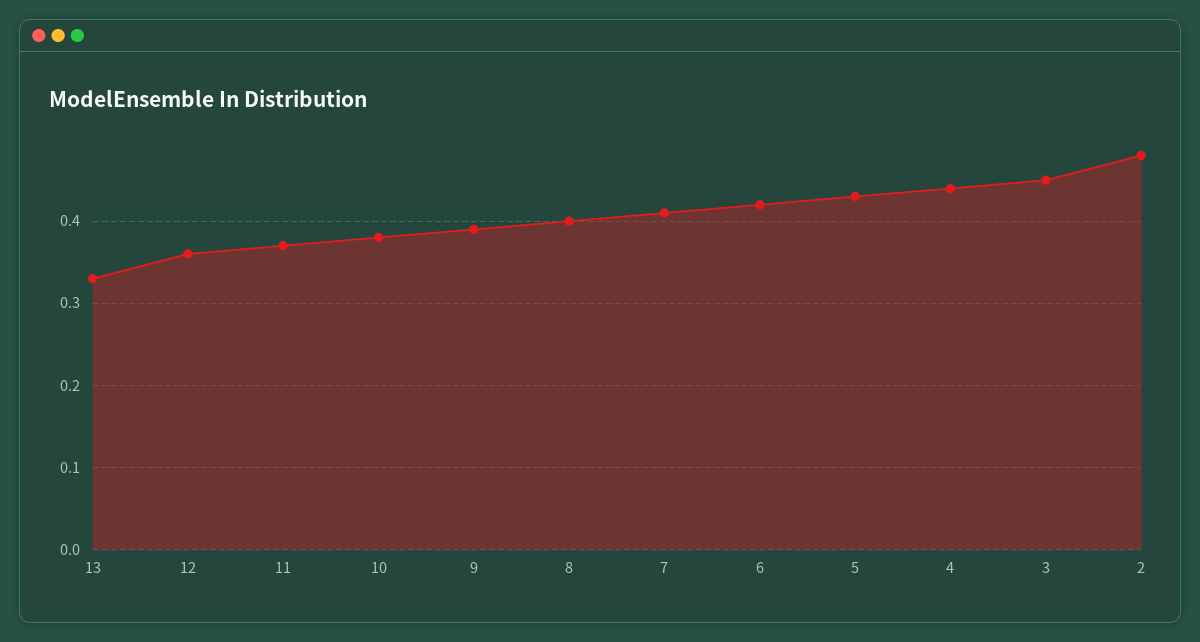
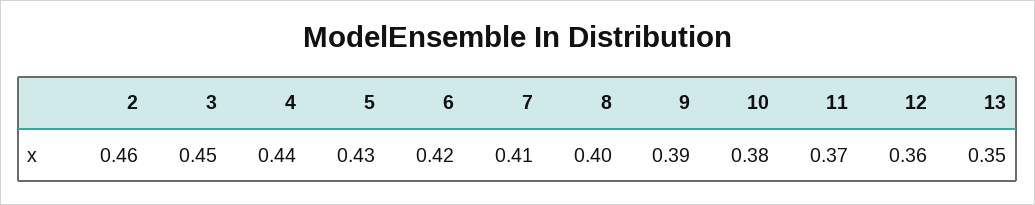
  {
-   "13": 0.33,
+   "13": 0.35,
    "12": 0.36,
    "11": 0.37,
    "10": 0.38,
    "9": 0.39,
    "8": 0.4,
    "7": 0.41,
    "6": 0.42,
    "5": 0.43,
    "4": 0.44,
    "3": 0.45,
-   "2": 0.48
+   "2": 0.46
  }

